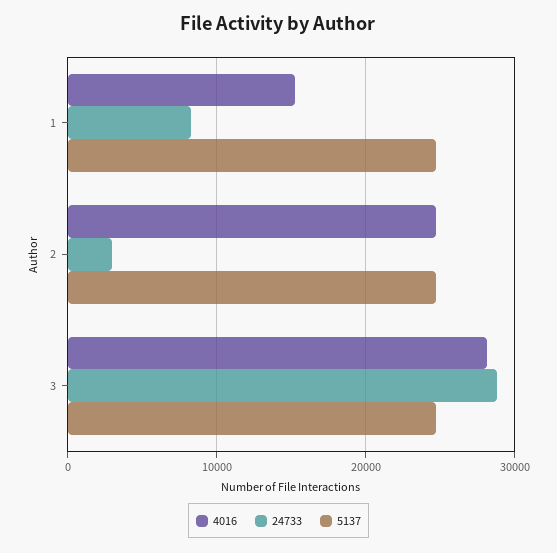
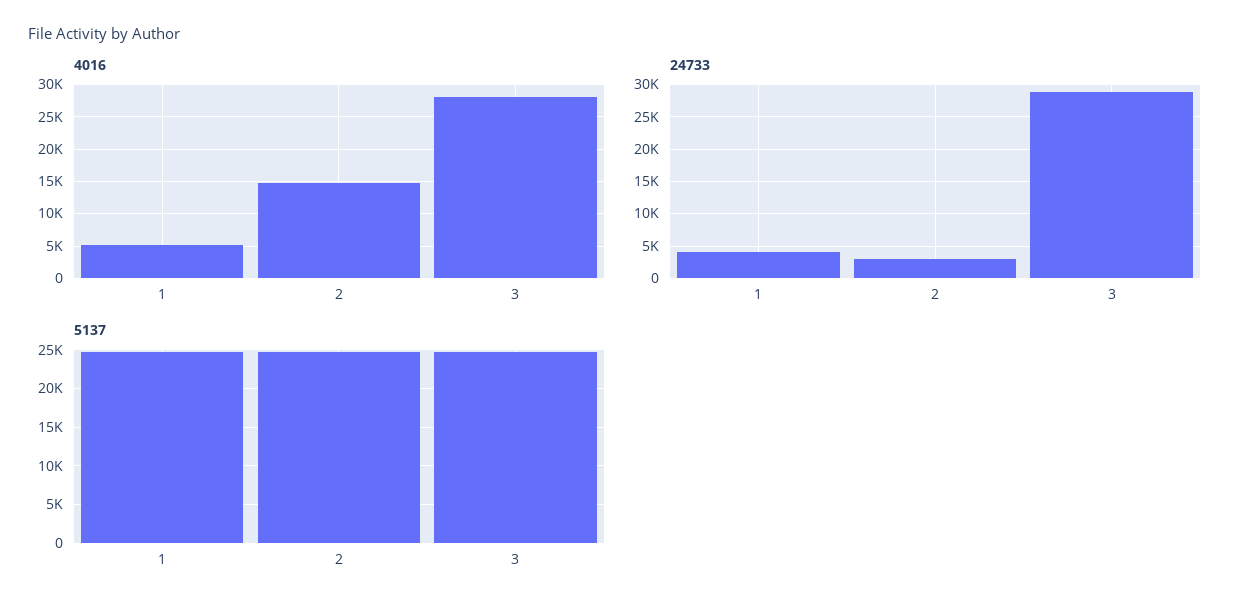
  {
    "4016": {
-     "1": 15000,
+     "1": 5000,
-     "2": 25000,
+     "2": 15000,
      "3": 28000
    },
    "24733": {
-     "1": 8000,
+     "1": 4000,
      "2": 3000,
      "3": 29000
    },
    "5137": {
      "1": 25000,
      "2": 25000,
      "3": 25000
    }
  }

